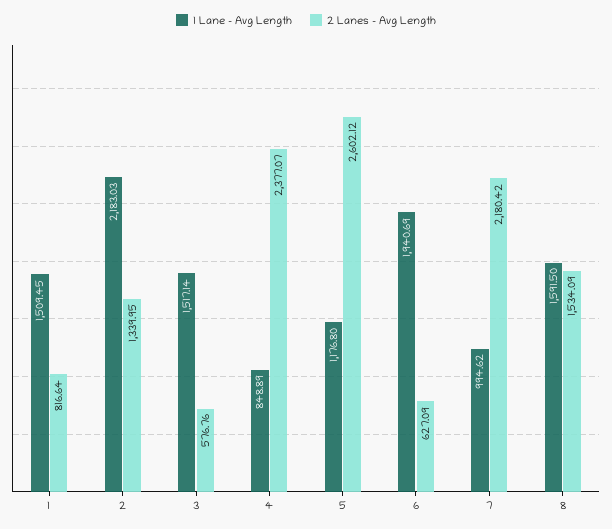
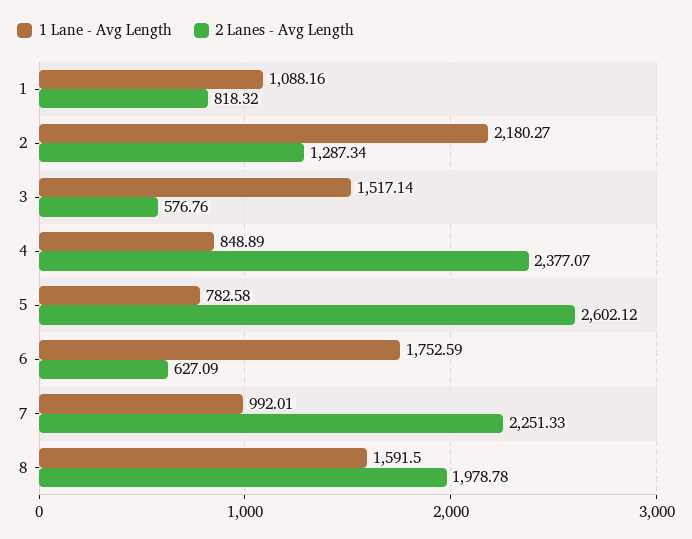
  {
    "1 Lane - Avg Length": {
-     "1": 1509.45,
+     "1": 1088.16,
-     "2": 2183.03,
+     "2": 2180.27,
      "3": 1517.14,
      "4": 848.89,
-     "5": 1176.8,
+     "5": 782.58,
-     "6": 1940.69,
+     "6": 1752.59,
-     "7": 994.62,
+     "7": 992.01,
      "8": 1591.5
    },
    "2 Lanes - Avg Length": {
-     "1": 816.64,
+     "1": 818.32,
-     "2": 1339.95,
+     "2": 1287.34,
      "3": 576.76,
      "4": 2377.07,
      "5": 2602.12,
      "6": 627.09,
-     "7": 2180.42,
+     "7": 2251.33,
-     "8": 1534.09
+     "8": 1978.78
    }
  }

